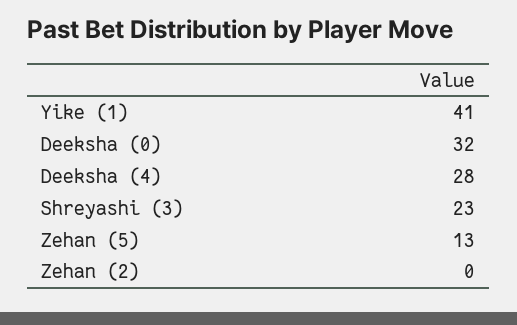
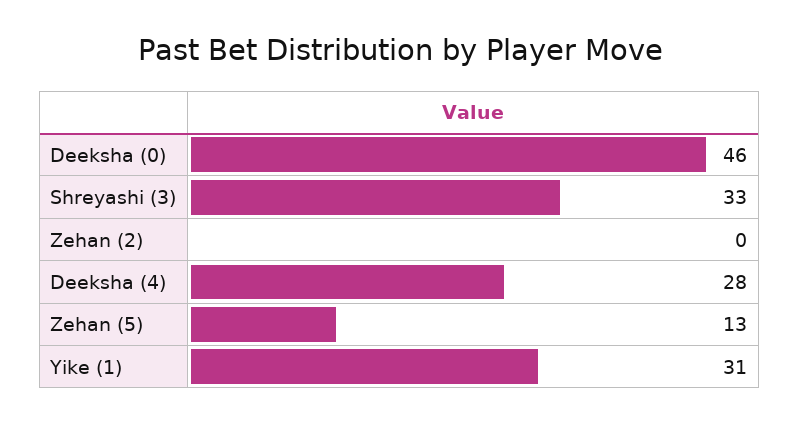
  {
-   "Yike (1)": 41,
+   "Yike (1)": 31,
-   "Deeksha (0)": 32,
+   "Deeksha (0)": 46,
    "Deeksha (4)": 28,
-   "Shreyashi (3)": 23,
+   "Shreyashi (3)": 33,
    "Zehan (5)": 13,
    "Zehan (2)": 0
  }

